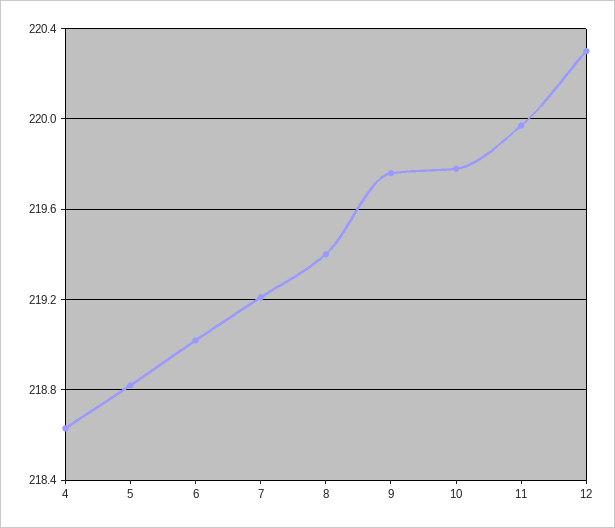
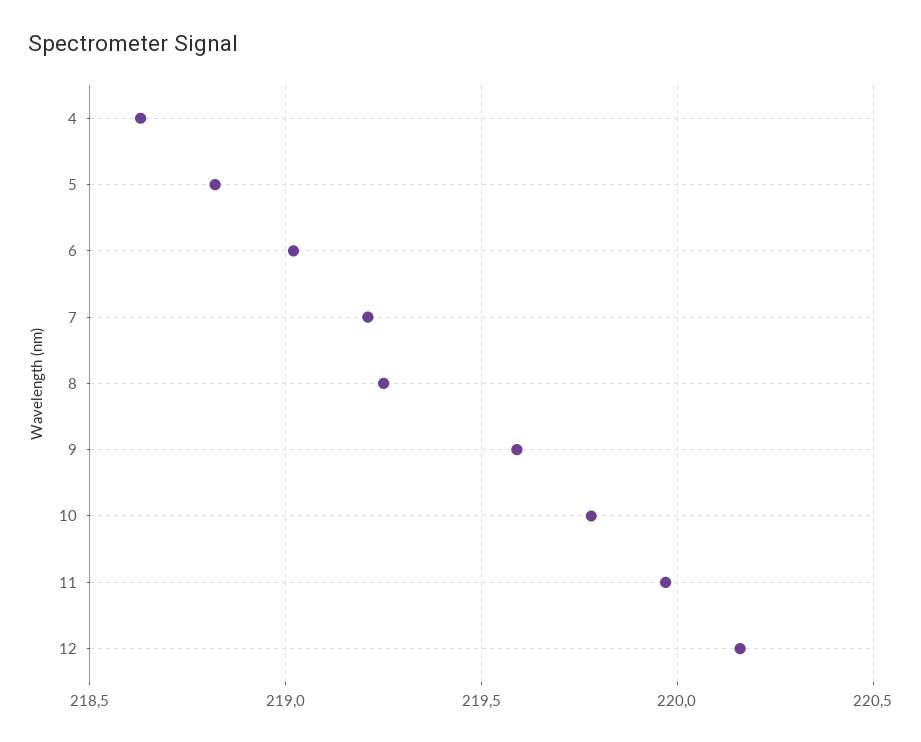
  {
    "4": 218.65,
    "5": 218.8,
    "6": 219,
    "7": 219.2,
-   "8": 219.4,
+   "8": 219.25,
-   "9": 219.75,
+   "9": 219.6,
    "10": 219.8,
    "11": 219.95,
-   "12": 220.3
+   "12": 220.15
  }

